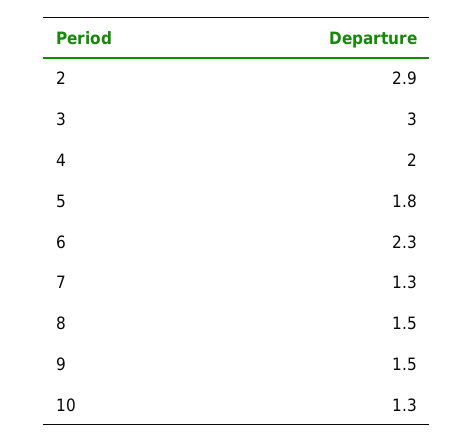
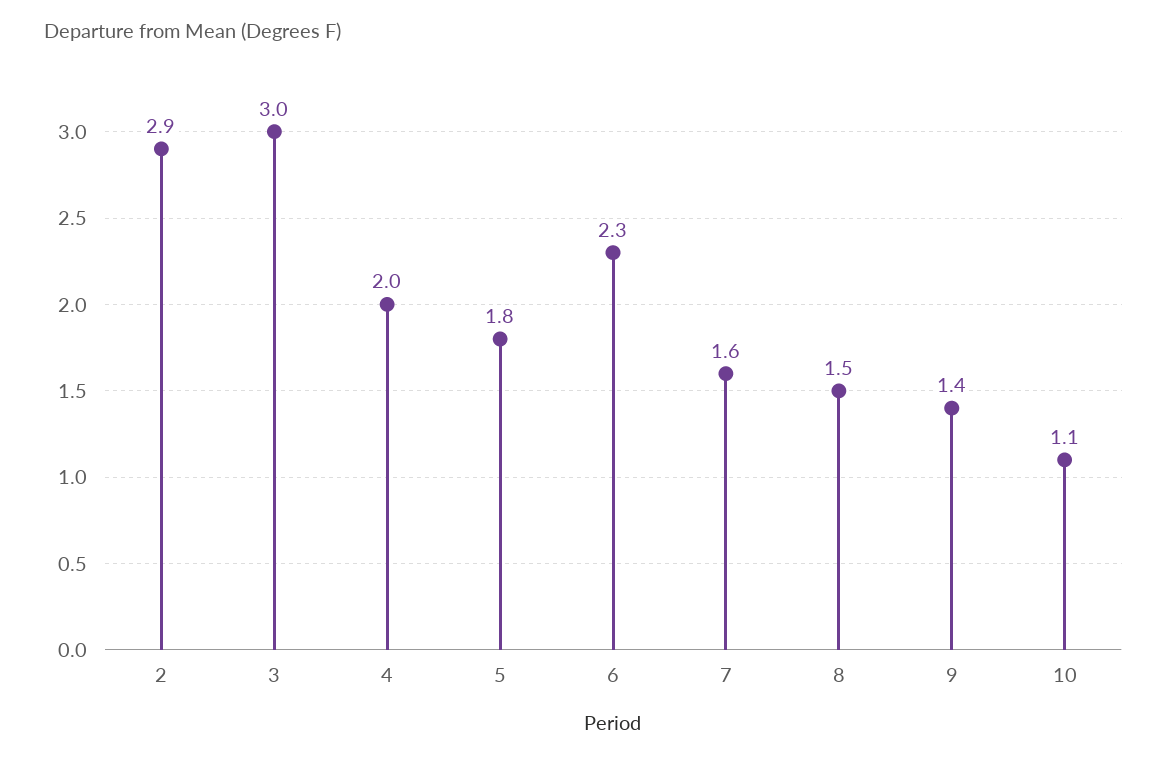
  {
    "2": 2.9,
    "3": 3,
    "4": 2,
    "5": 1.8,
    "6": 2.3,
-   "7": 1.3,
+   "7": 1.6,
    "8": 1.5,
-   "9": 1.5,
+   "9": 1.4,
-   "10": 1.3
+   "10": 1.1
  }

